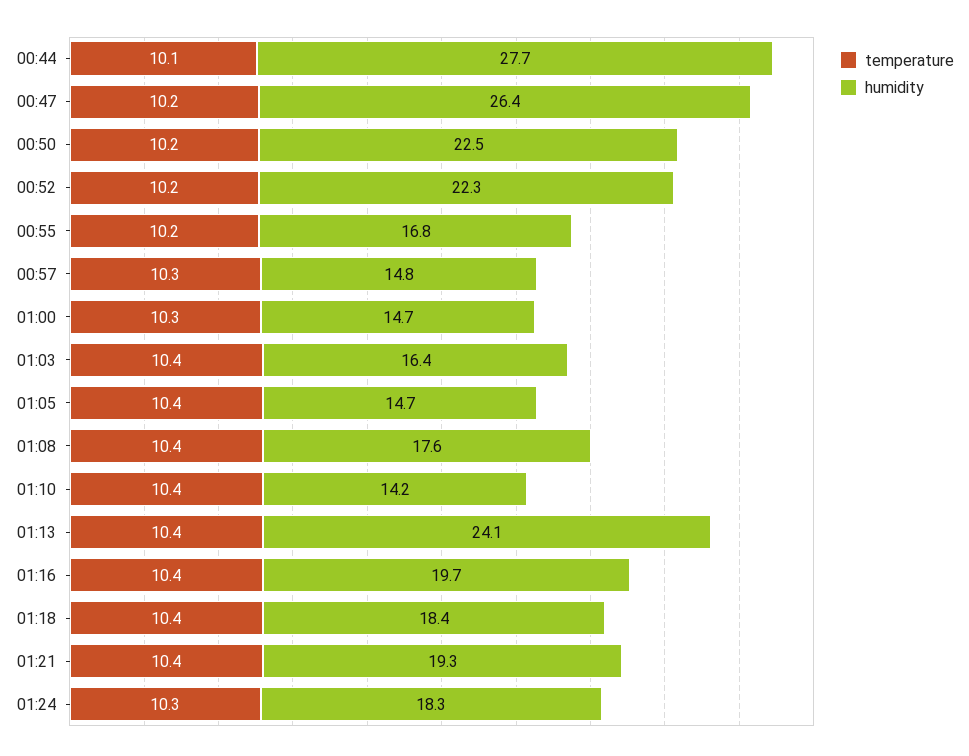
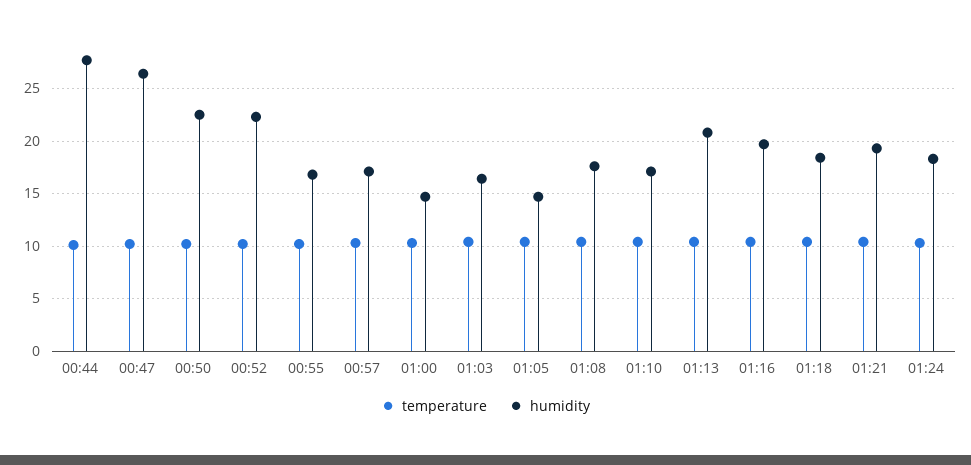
  {
    "temperature": {
      "00:44": 10.1,
      "00:47": 10.2,
      "00:50": 10.2,
      "00:52": 10.2,
      "00:55": 10.2,
      "00:57": 10.3,
      "01:00": 10.3,
      "01:03": 10.4,
      "01:05": 10.4,
      "01:08": 10.4,
      "01:10": 10.4,
      "01:13": 10.4,
      "01:16": 10.4,
      "01:18": 10.4,
      "01:21": 10.4,
      "01:24": 10.3
    },
    "humidity": {
      "00:44": 27.7,
      "00:47": 26.4,
      "00:50": 22.5,
      "00:52": 22.3,
      "00:55": 16.8,
-     "00:57": 14.8,
+     "00:57": 17,
      "01:00": 14.7,
      "01:03": 16.4,
      "01:05": 14.7,
      "01:08": 17.6,
-     "01:10": 14.2,
+     "01:10": 17,
-     "01:13": 24.1,
+     "01:13": 21,
      "01:16": 19.7,
      "01:18": 18.4,
      "01:21": 19.3,
      "01:24": 18.3
    }
  }

